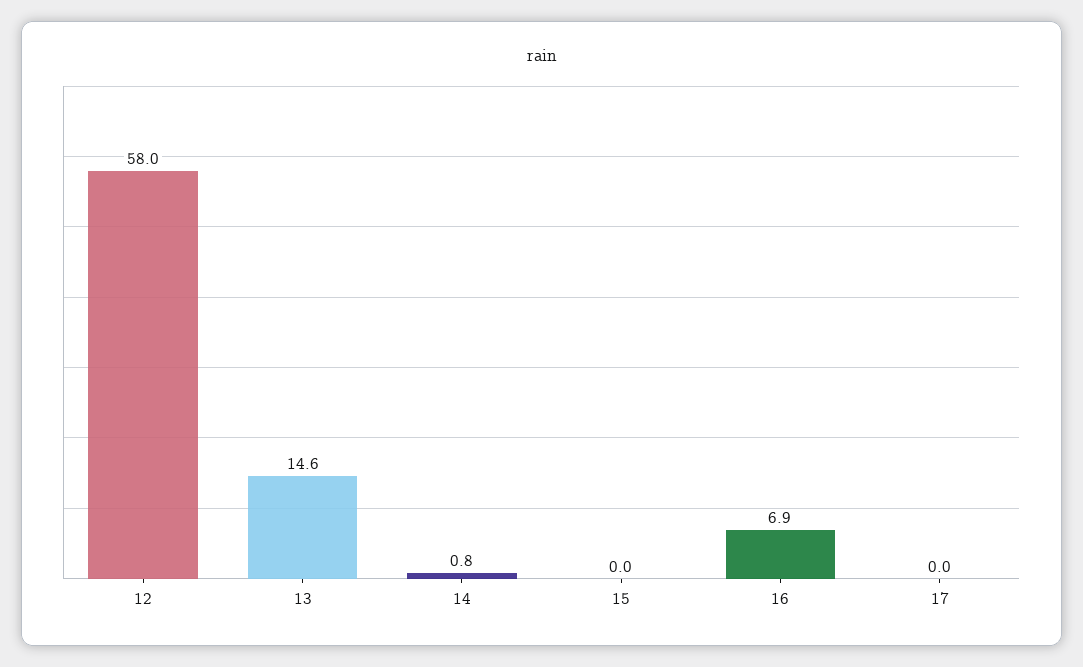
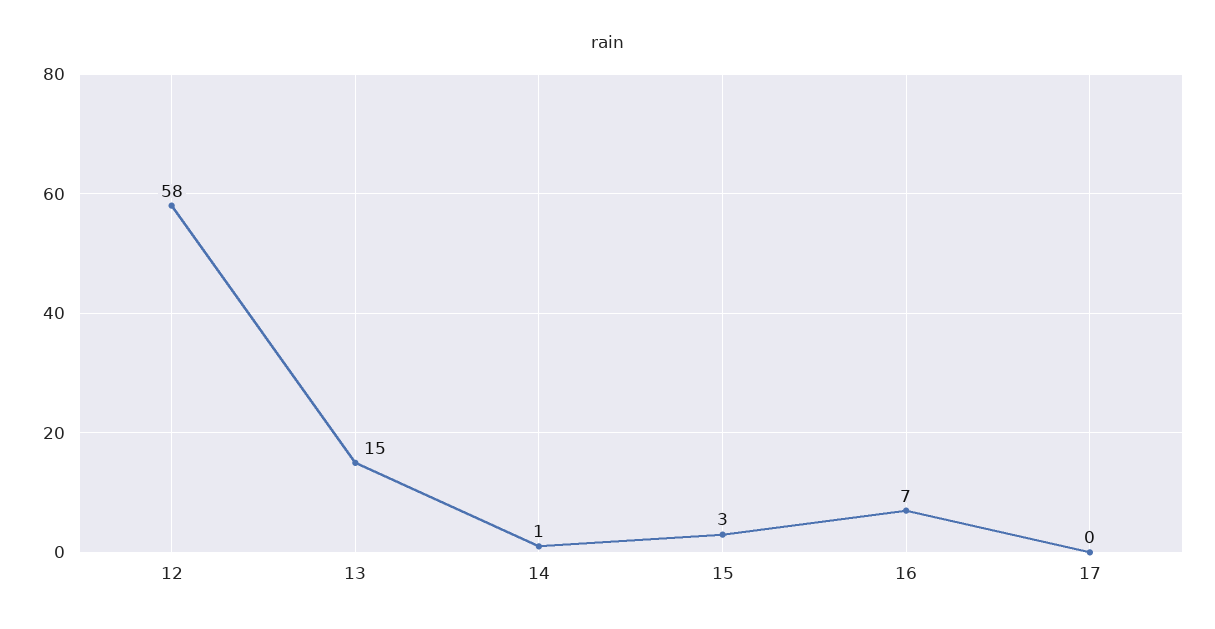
  {
    "12": 58,
    "13": 14.6,
    "14": 0.8,
-   "15": 0,
+   "15": 3,
    "16": 6.9,
    "17": 0
  }

